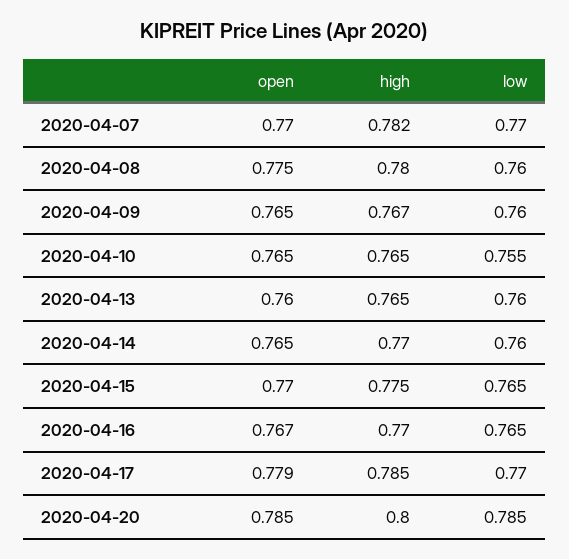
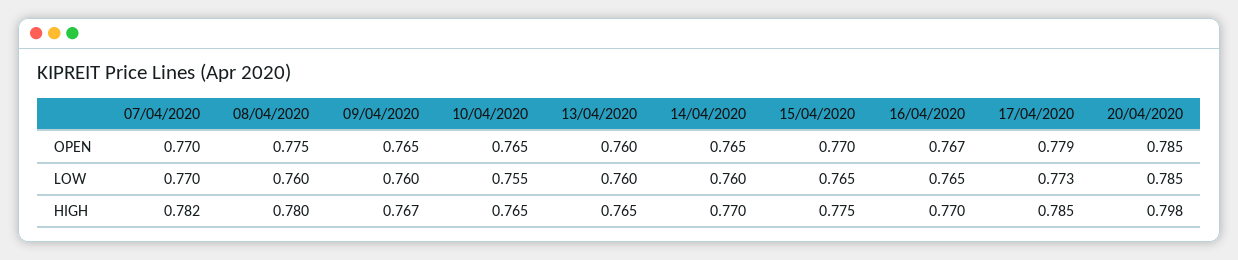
  {
    "open": {
      "2020-04-07": 0.77,
      "2020-04-08": 0.775,
      "2020-04-09": 0.765,
      "2020-04-10": 0.765,
      "2020-04-13": 0.76,
      "2020-04-14": 0.765,
      "2020-04-15": 0.77,
      "2020-04-16": 0.767,
      "2020-04-17": 0.779,
      "2020-04-20": 0.785
    },
    "high": {
      "2020-04-07": 0.782,
      "2020-04-08": 0.78,
      "2020-04-09": 0.767,
      "2020-04-10": 0.765,
      "2020-04-13": 0.765,
      "2020-04-14": 0.77,
      "2020-04-15": 0.775,
      "2020-04-16": 0.77,
      "2020-04-17": 0.785,
-     "2020-04-20": 0.8
+     "2020-04-20": 0.798
    },
    "low": {
      "2020-04-07": 0.77,
      "2020-04-08": 0.76,
      "2020-04-09": 0.76,
      "2020-04-10": 0.755,
      "2020-04-13": 0.76,
      "2020-04-14": 0.76,
      "2020-04-15": 0.765,
      "2020-04-16": 0.765,
-     "2020-04-17": 0.77,
+     "2020-04-17": 0.773,
      "2020-04-20": 0.785
    }
  }

